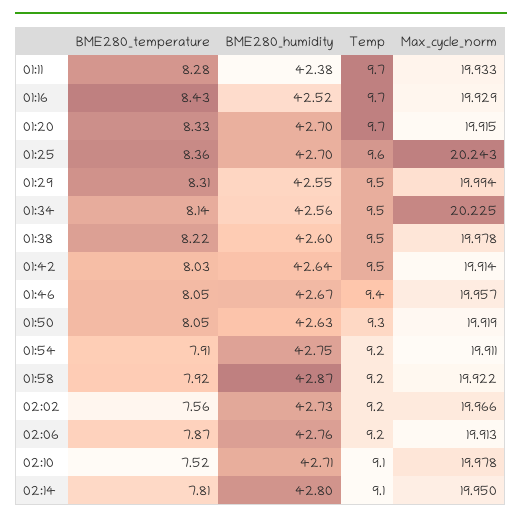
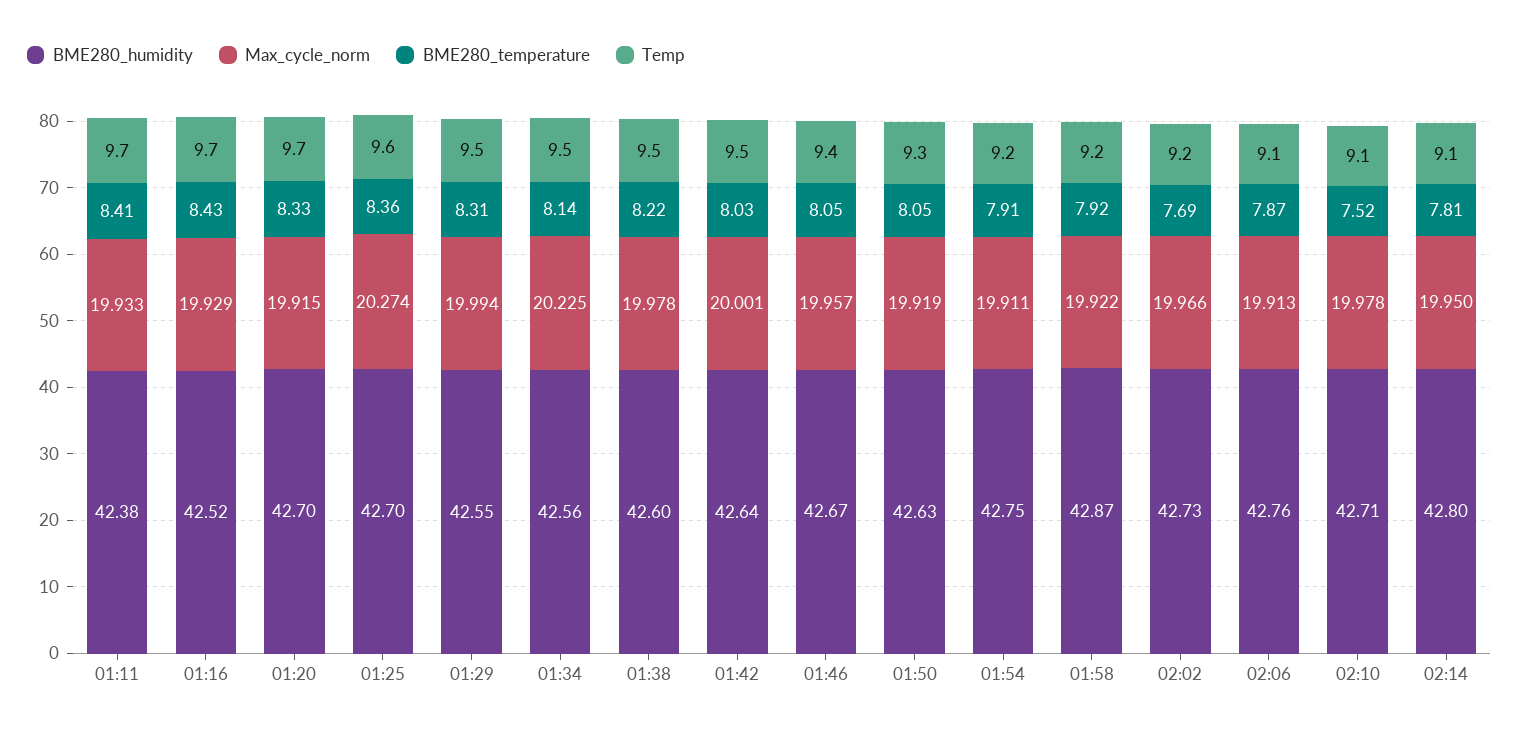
  {
    "BME280_temperature": {
-     "01:11": 8.28,
+     "01:11": 8.41,
      "01:16": 8.43,
      "01:20": 8.33,
      "01:25": 8.36,
      "01:29": 8.31,
      "01:34": 8.14,
      "01:38": 8.22,
      "01:42": 8.03,
      "01:46": 8.05,
      "01:50": 8.05,
      "01:54": 7.91,
      "01:58": 7.92,
-     "02:02": 7.56,
+     "02:02": 7.69,
      "02:06": 7.87,
      "02:10": 7.52,
      "02:14": 7.81
    },
    "BME280_humidity": {
      "01:11": 42.38,
      "01:16": 42.52,
      "01:20": 42.7,
      "01:25": 42.7,
      "01:29": 42.55,
      "01:34": 42.56,
      "01:38": 42.6,
      "01:42": 42.64,
      "01:46": 42.67,
      "01:50": 42.63,
      "01:54": 42.75,
      "01:58": 42.87,
      "02:02": 42.73,
      "02:06": 42.76,
      "02:10": 42.71,
      "02:14": 42.8
    },
    "Temp": {
      "01:11": 9.7,
      "01:16": 9.7,
      "01:20": 9.7,
      "01:25": 9.6,
      "01:29": 9.5,
      "01:34": 9.5,
      "01:38": 9.5,
      "01:42": 9.5,
      "01:46": 9.4,
      "01:50": 9.3,
      "01:54": 9.2,
      "01:58": 9.2,
      "02:02": 9.2,
-     "02:06": 9.2,
+     "02:06": 9.1,
      "02:10": 9.1,
      "02:14": 9.1
    },
    "Max_cycle_norm": {
      "01:11": 19.933,
      "01:16": 19.929,
      "01:20": 19.915,
-     "01:25": 20.243,
+     "01:25": 20.274,
      "01:29": 19.994,
      "01:34": 20.225,
      "01:38": 19.978,
-     "01:42": 19.914,
+     "01:42": 20.001,
      "01:46": 19.957,
      "01:50": 19.919,
      "01:54": 19.911,
      "01:58": 19.922,
      "02:02": 19.966,
      "02:06": 19.913,
      "02:10": 19.978,
      "02:14": 19.95
    }
  }

